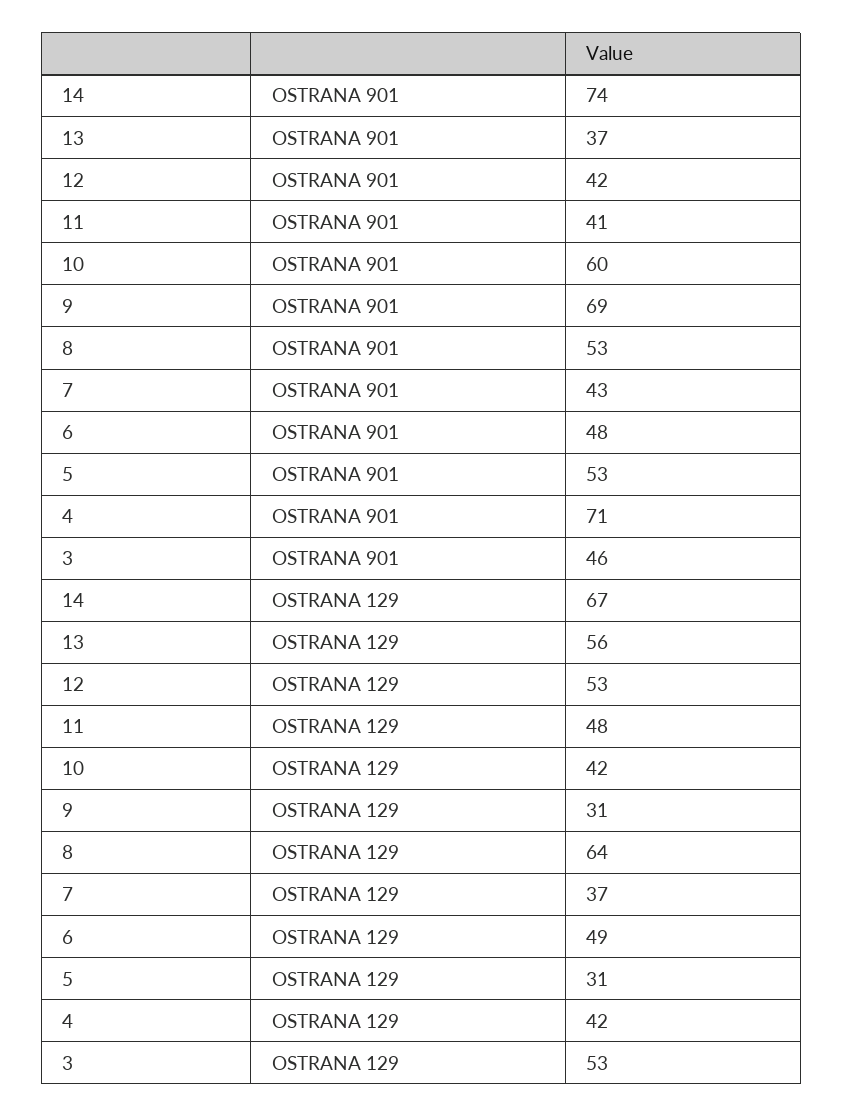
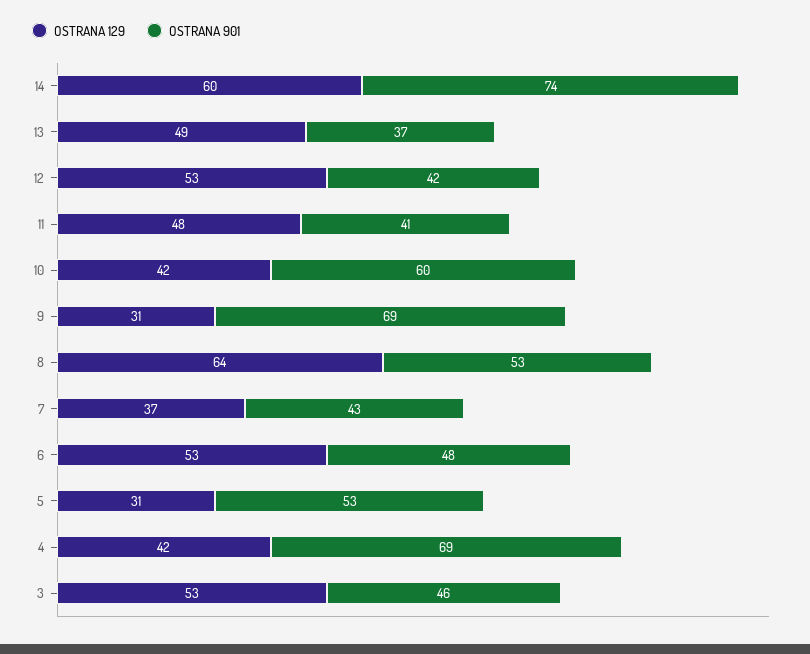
  {
    "OSTRANA 901": {
      "14": 74,
      "13": 37,
      "12": 42,
      "11": 41,
      "10": 60,
      "9": 69,
      "8": 53,
      "7": 43,
      "6": 48,
      "5": 53,
-     "4": 71,
+     "4": 69,
      "3": 46
    },
    "OSTRANA 129": {
-     "14": 67,
+     "14": 60,
-     "13": 56,
+     "13": 49,
      "12": 53,
      "11": 48,
      "10": 42,
      "9": 31,
      "8": 64,
      "7": 37,
-     "6": 49,
+     "6": 53,
      "5": 31,
      "4": 42,
      "3": 53
    }
  }

